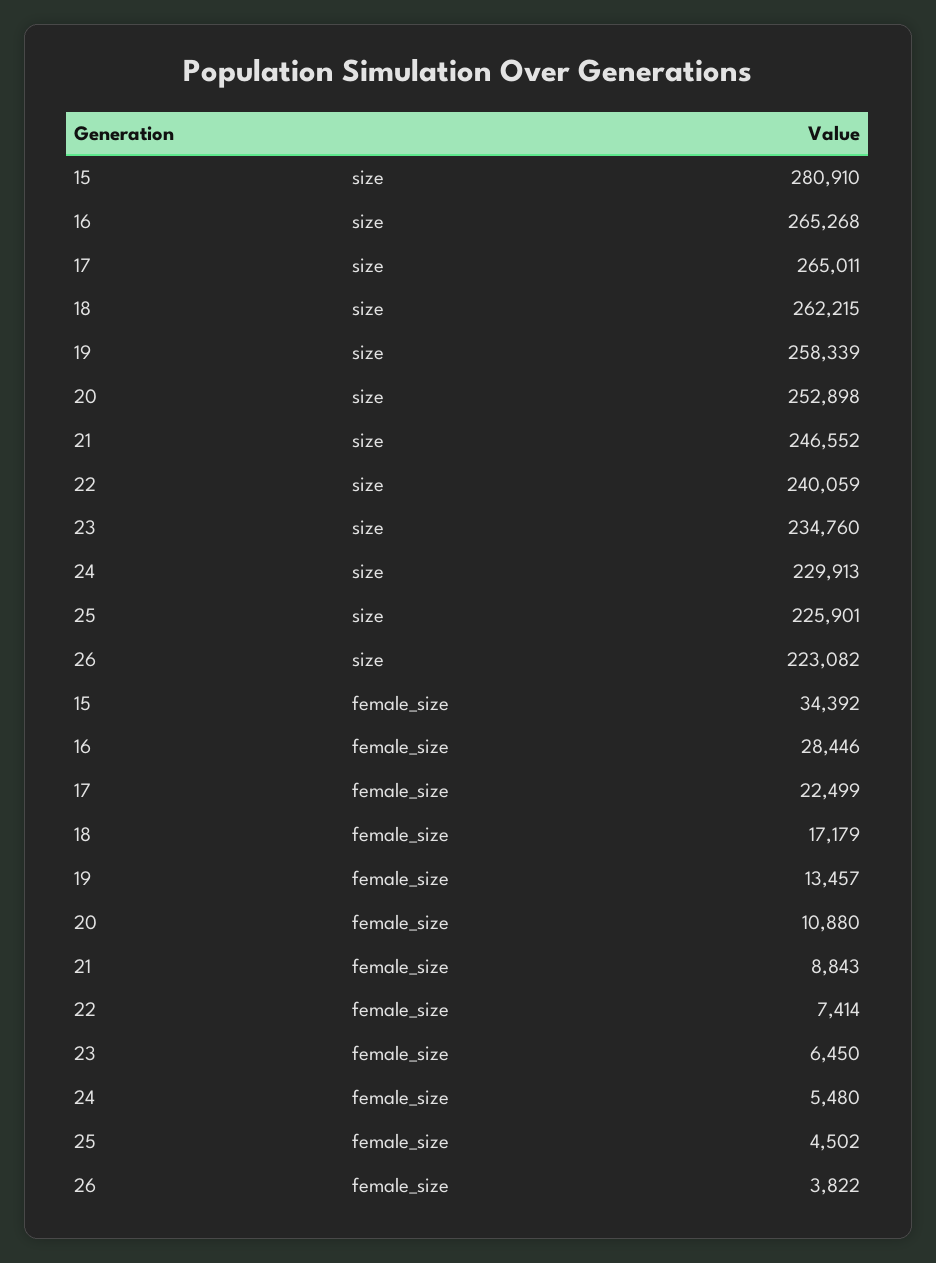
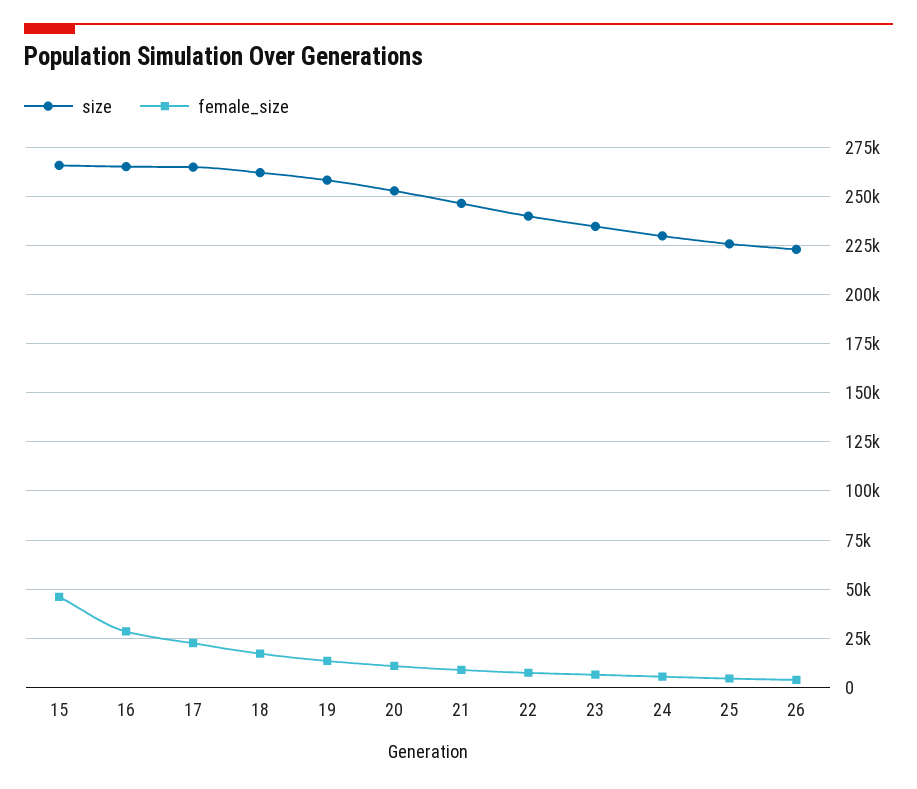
  {
    "size": {
-     "15": 280910,
+     "15": 265000,
      "16": 265268,
      "17": 265011,
      "18": 262215,
      "19": 258339,
      "20": 252898,
      "21": 246552,
      "22": 240059,
      "23": 234760,
      "24": 229913,
      "25": 225901,
      "26": 223082
    },
    "female_size": {
-     "15": 34392,
+     "15": 45000,
      "16": 28446,
      "17": 22499,
      "18": 17179,
      "19": 13457,
      "20": 10880,
      "21": 8843,
      "22": 7414,
      "23": 6450,
      "24": 5480,
      "25": 4502,
      "26": 3822
    }
  }

